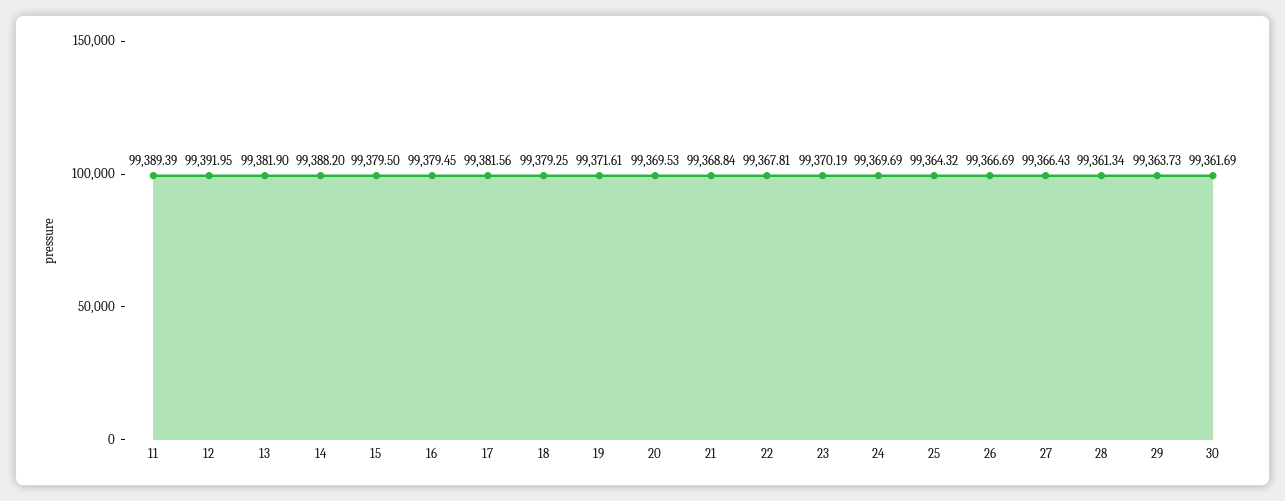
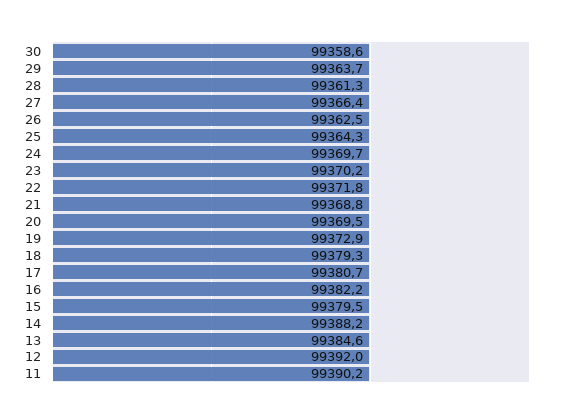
  {
-   "11": 99389.39,
+   "11": 99390.2,
    "12": 99391.95,
-   "13": 99381.9,
+   "13": 99384.6,
    "14": 99388.2,
    "15": 99379.5,
-   "16": 99379.45,
+   "16": 99382.2,
-   "17": 99381.56,
+   "17": 99380.7,
    "18": 99379.25,
-   "19": 99371.61,
+   "19": 99372.9,
    "20": 99369.53,
    "21": 99368.84,
-   "22": 99367.81,
+   "22": 99371.8,
    "23": 99370.19,
    "24": 99369.69,
    "25": 99364.32,
-   "26": 99366.69,
+   "26": 99362.5,
    "27": 99366.43,
    "28": 99361.34,
    "29": 99363.73,
-   "30": 99361.69
+   "30": 99358.6
  }

